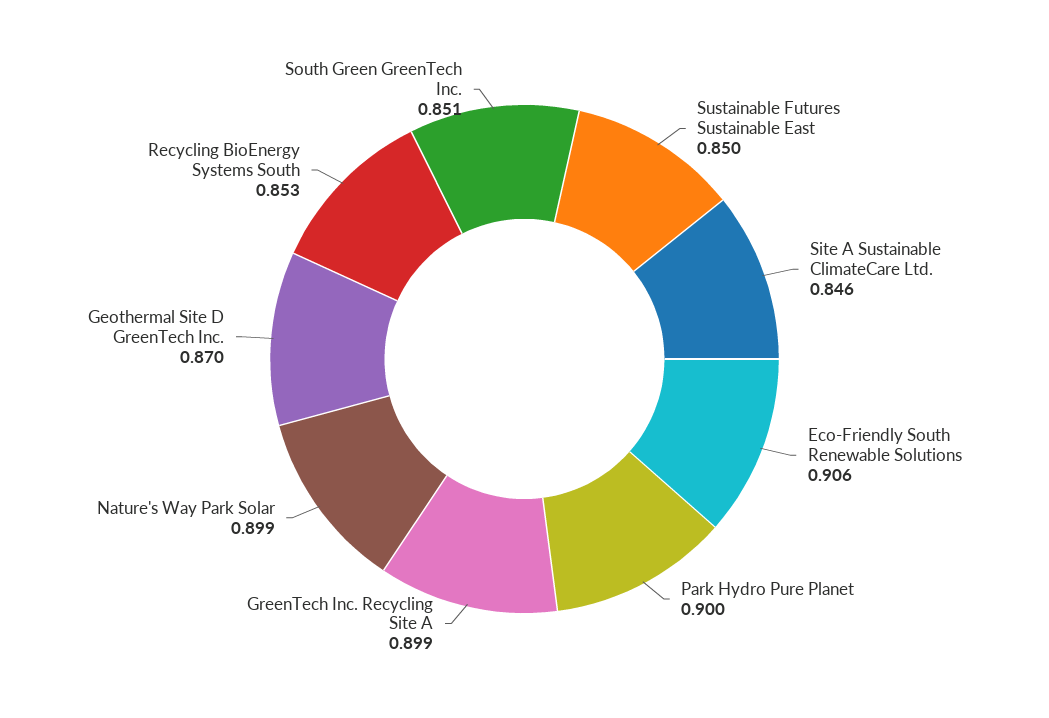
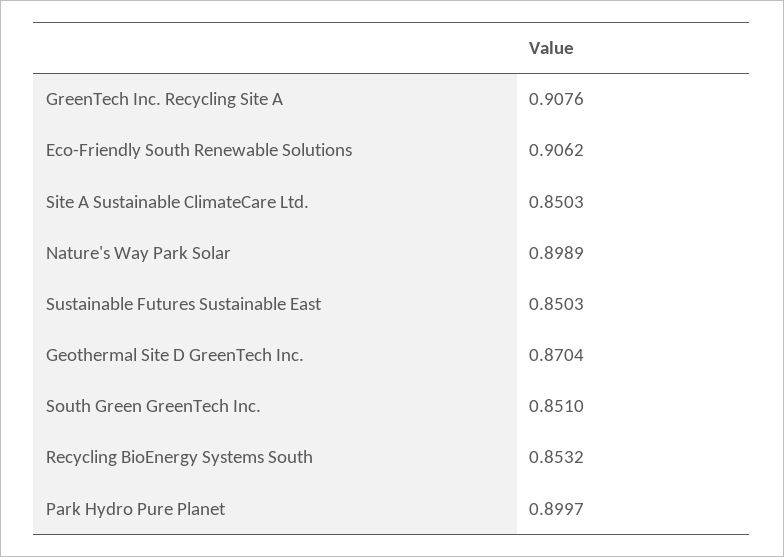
  {
    "Sustainable Futures Sustainable East": 0.8503,
-   "Site A Sustainable ClimateCare Ltd.": 0.846,
+   "Site A Sustainable ClimateCare Ltd.": 0.8503,
    "Eco-Friendly South Renewable Solutions": 0.9062,
    "Park Hydro Pure Planet": 0.8997,
-   "GreenTech Inc. Recycling Site A": 0.899,
+   "GreenTech Inc. Recycling Site A": 0.9076,
    "Nature's Way Park Solar": 0.8989,
    "Geothermal Site D GreenTech Inc.": 0.8704,
    "Recycling BioEnergy Systems South": 0.8532,
    "South Green GreenTech Inc.": 0.851
  }

